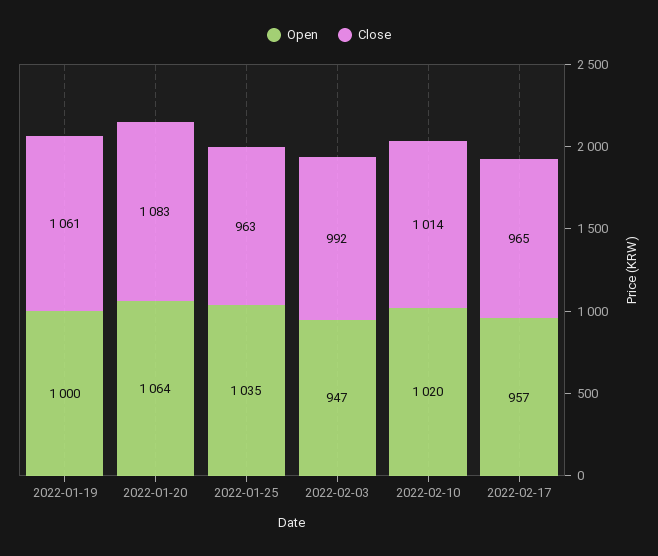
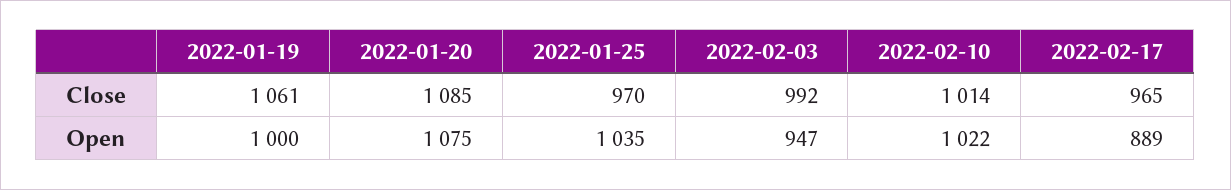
  {
    "Open": {
      "2022-01-19": 1000,
-     "2022-01-20": 1064,
+     "2022-01-20": 1075,
      "2022-01-25": 1035,
      "2022-02-03": 947,
-     "2022-02-10": 1020,
+     "2022-02-10": 1022,
-     "2022-02-17": 957
+     "2022-02-17": 889
    },
    "Close": {
      "2022-01-19": 1061,
-     "2022-01-20": 1083,
+     "2022-01-20": 1085,
-     "2022-01-25": 963,
+     "2022-01-25": 970,
      "2022-02-03": 992,
      "2022-02-10": 1014,
      "2022-02-17": 965
    }
  }

